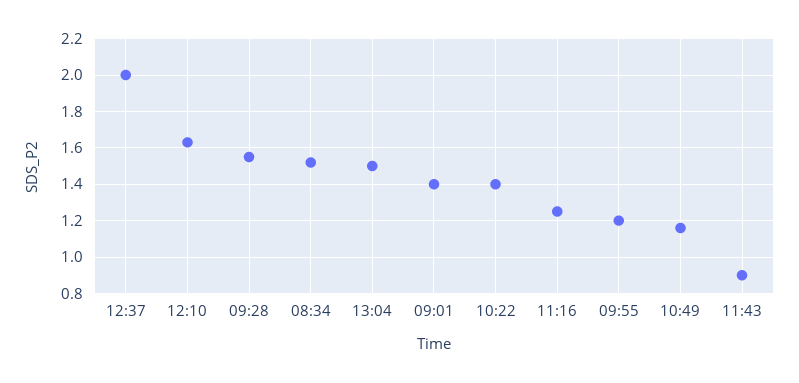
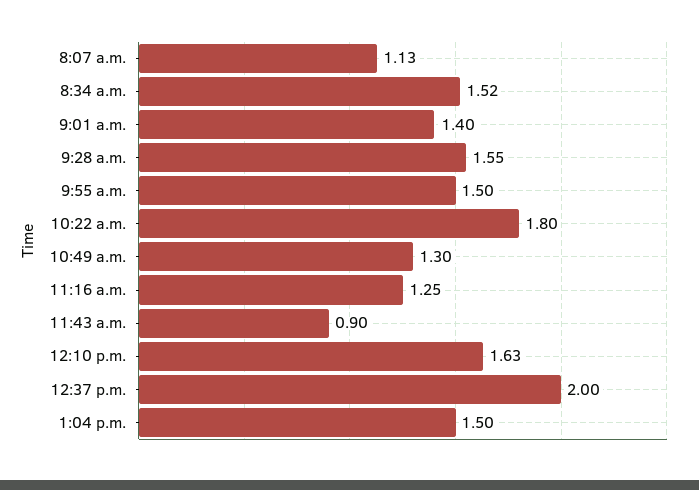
  {
    "12:37": 2,
    "12:10": 1.63,
    "09:28": 1.55,
    "08:34": 1.52,
    "13:04": 1.5,
    "09:01": 1.4,
-   "10:22": 1.4,
+   "10:22": 1.8,
    "11:16": 1.25,
-   "09:55": 1.2,
+   "09:55": 1.5,
-   "10:49": 1.15,
+   "10:49": 1.3,
-   "11:43": 0.9
+   "11:43": 0.9,
+   "8:07 a.m.": 1.13
  }

